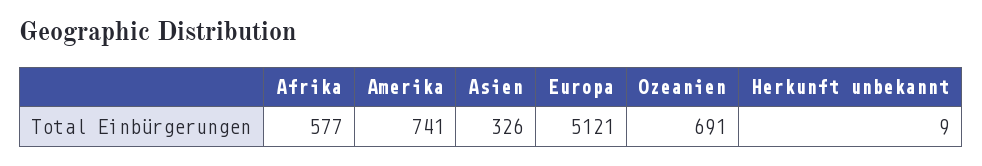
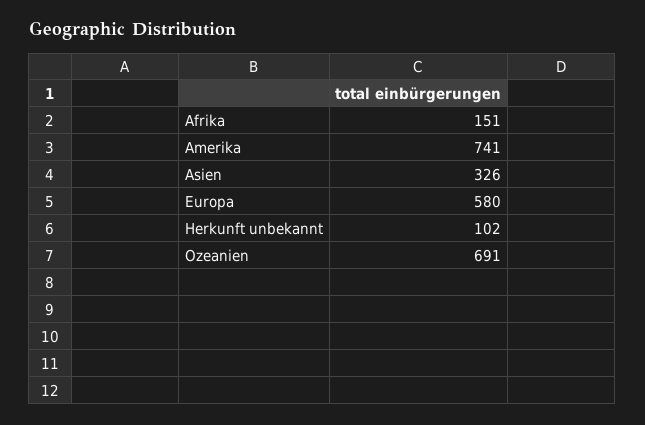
  {
-   "Afrika": 577,
+   "Afrika": 151,
    "Amerika": 741,
    "Asien": 326,
-   "Europa": 5121,
+   "Europa": 580,
    "Ozeanien": 691,
-   "Herkunft unbekannt": 9
+   "Herkunft unbekannt": 102
  }

